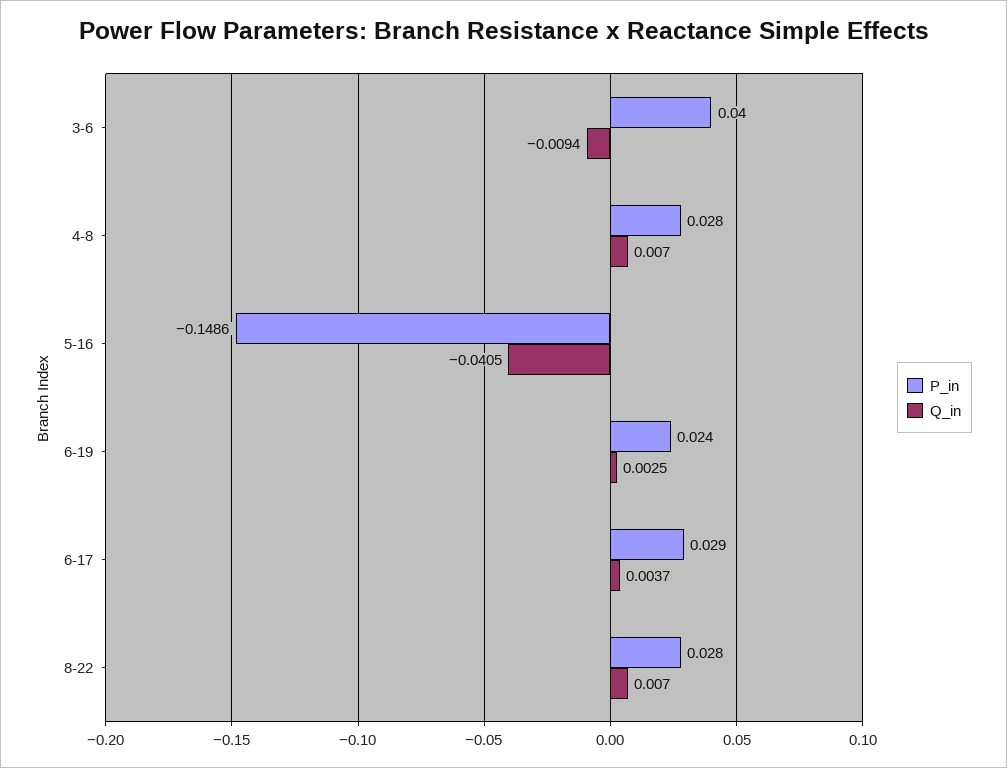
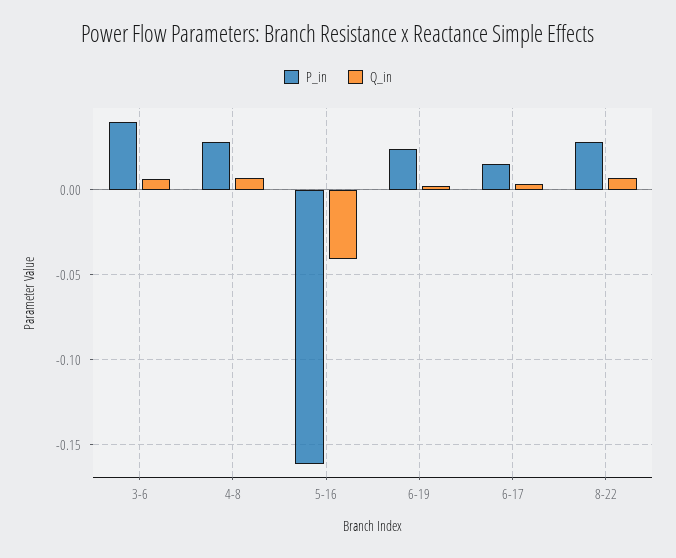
  {
    "P_in": {
      "3-6": 0.04,
      "4-8": 0.028,
-     "5-16": -0.1486,
+     "5-16": -0.16,
      "6-19": 0.024,
-     "6-17": 0.029,
+     "6-17": 0.015,
      "8-22": 0.028
    },
    "Q_in": {
-     "3-6": -0.0094,
+     "3-6": 0.005,
      "4-8": 0.007,
      "5-16": -0.0405,
      "6-19": 0.0025,
      "6-17": 0.0037,
      "8-22": 0.007
    }
  }

